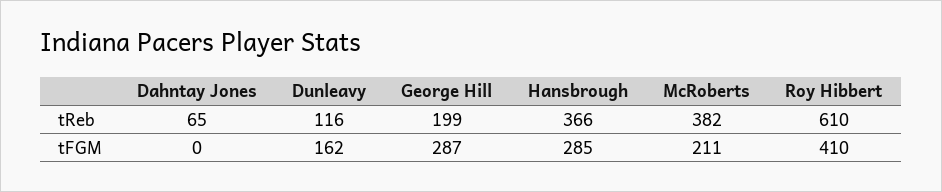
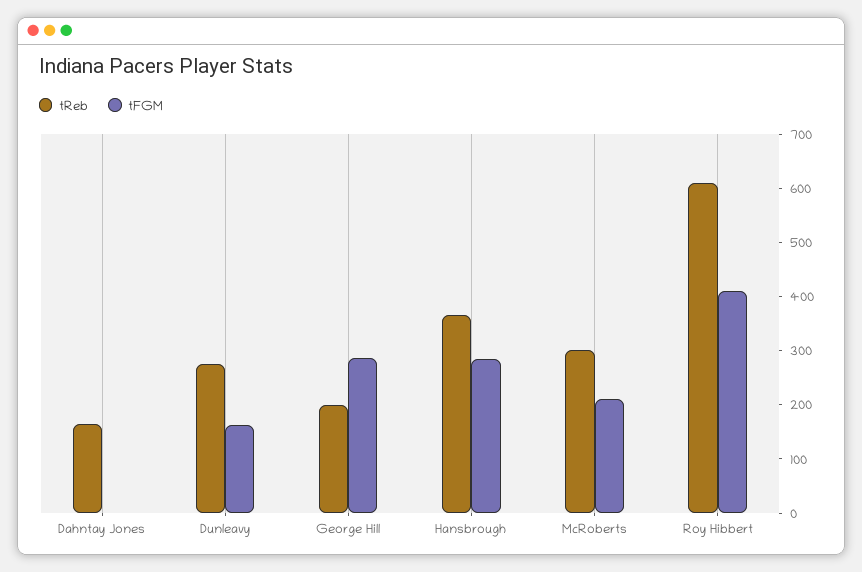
  {
    "tReb": {
-     "Dahntay Jones": 65,
+     "Dahntay Jones": 160,
-     "Dunleavy": 116,
+     "Dunleavy": 280,
      "George Hill": 199,
      "Hansbrough": 366,
-     "McRoberts": 382,
+     "McRoberts": 300,
      "Roy Hibbert": 610
    },
    "tFGM": {
      "Dahntay Jones": 0,
      "Dunleavy": 162,
      "George Hill": 287,
      "Hansbrough": 285,
      "McRoberts": 211,
      "Roy Hibbert": 410
    }
  }

